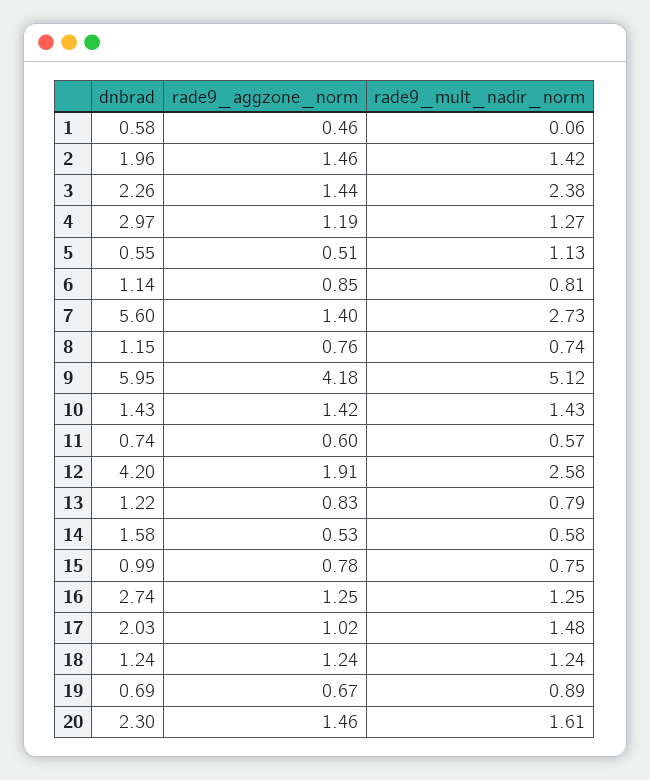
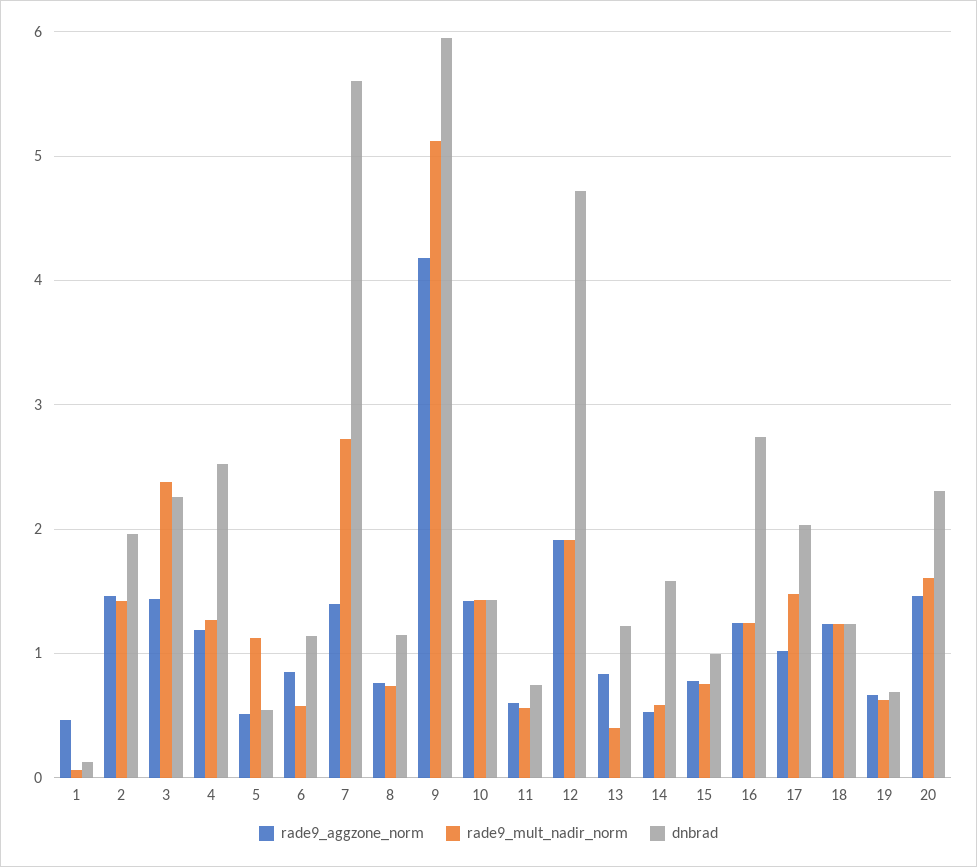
  {
    "dnbrad": {
-     "1": 0.58,
+     "1": 0.1,
      "2": 1.96,
      "3": 2.26,
-     "4": 2.97,
+     "4": 2.5,
      "5": 0.55,
      "6": 1.14,
      "7": 5.6,
      "8": 1.15,
      "9": 5.95,
      "10": 1.43,
      "11": 0.74,
-     "12": 4.2,
+     "12": 4.7,
      "13": 1.22,
      "14": 1.58,
      "15": 0.99,
      "16": 2.74,
      "17": 2.03,
      "18": 1.24,
      "19": 0.69,
      "20": 2.3
    },
    "rade9_aggzone_norm": {
      "1": 0.46,
      "2": 1.46,
      "3": 1.44,
      "4": 1.19,
      "5": 0.51,
      "6": 0.85,
      "7": 1.4,
      "8": 0.76,
      "9": 4.18,
      "10": 1.42,
      "11": 0.6,
      "12": 1.91,
      "13": 0.83,
      "14": 0.53,
      "15": 0.78,
      "16": 1.25,
      "17": 1.02,
      "18": 1.24,
      "19": 0.67,
      "20": 1.46
    },
    "rade9_mult_nadir_norm": {
      "1": 0.06,
      "2": 1.42,
      "3": 2.38,
      "4": 1.27,
      "5": 1.13,
-     "6": 0.81,
+     "6": 0.6,
      "7": 2.73,
      "8": 0.74,
      "9": 5.12,
      "10": 1.43,
      "11": 0.57,
-     "12": 2.58,
+     "12": 1.9,
-     "13": 0.79,
+     "13": 0.4,
      "14": 0.58,
      "15": 0.75,
      "16": 1.25,
      "17": 1.48,
      "18": 1.24,
-     "19": 0.89,
+     "19": 0.6,
      "20": 1.61
    }
  }

